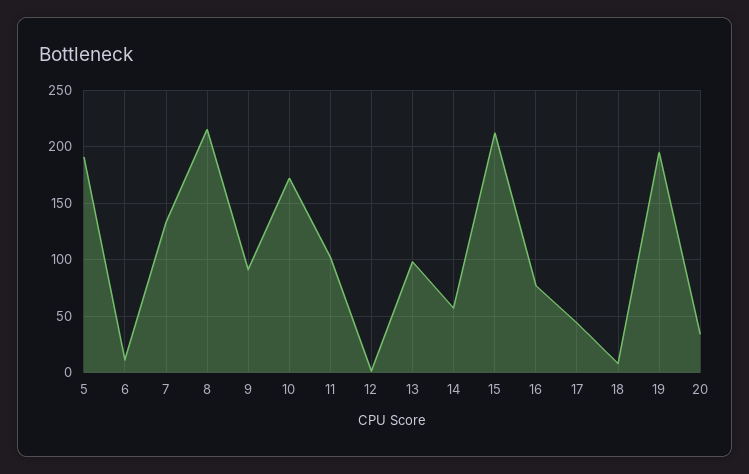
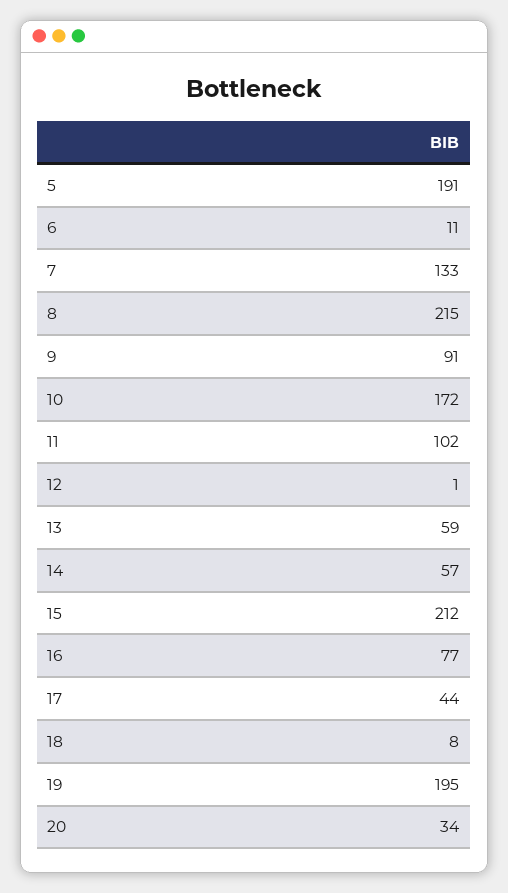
  {
    "5": 191,
    "6": 11,
    "7": 133,
    "8": 215,
    "9": 91,
    "10": 172,
    "11": 102,
    "12": 1,
-   "13": 100,
+   "13": 59,
    "14": 57,
    "15": 212,
    "16": 77,
    "17": 44,
    "18": 8,
    "19": 195,
    "20": 34
  }

